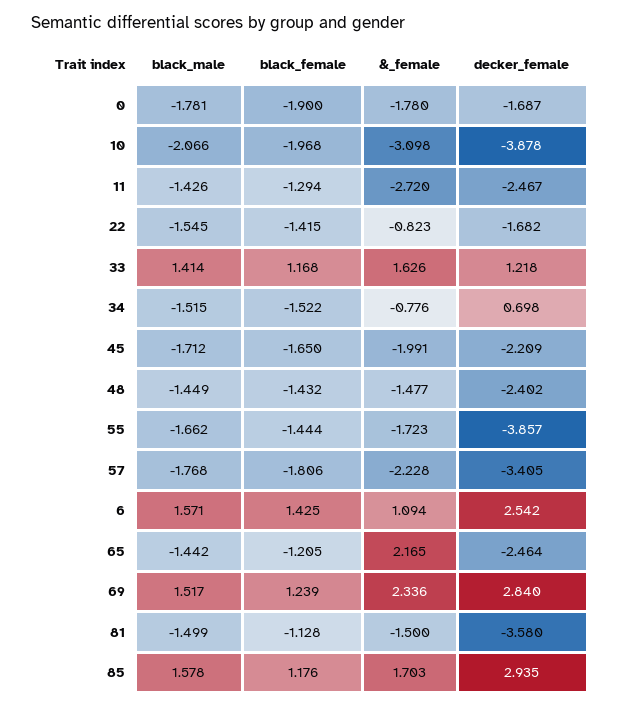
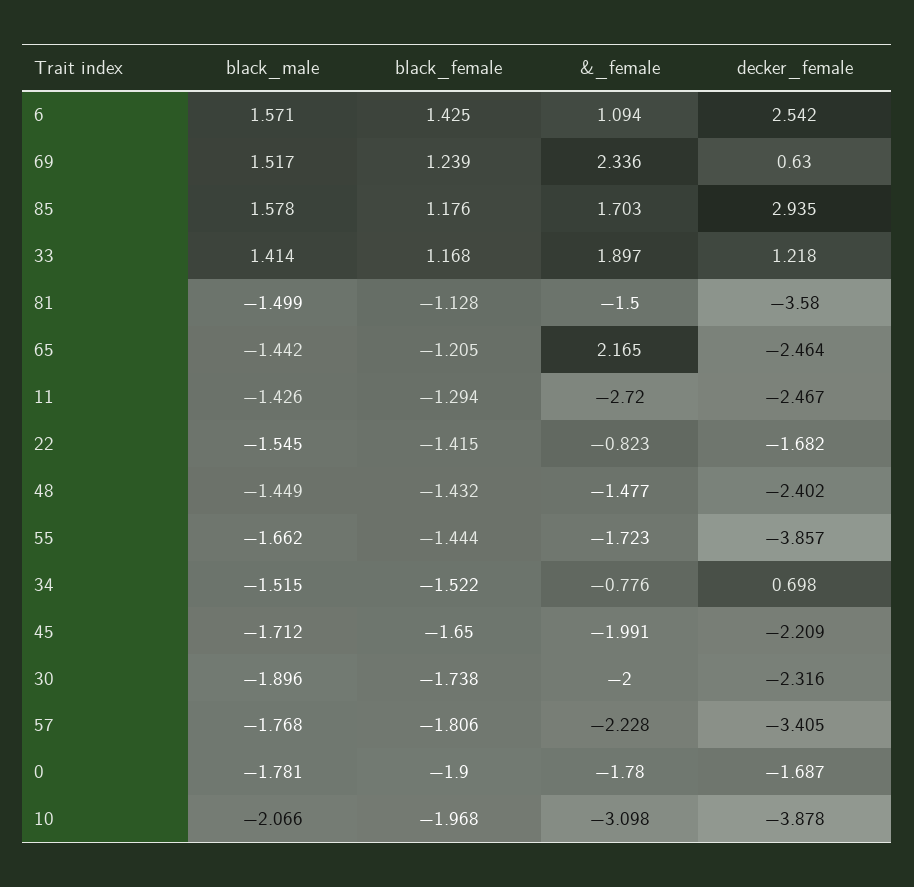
  {
    "black_male": {
      "0": -1.781,
      "10": -2.066,
      "11": -1.426,
      "22": -1.545,
      "33": 1.414,
      "34": -1.515,
      "45": -1.712,
      "48": -1.449,
      "55": -1.662,
      "57": -1.768,
      "6": 1.571,
      "65": -1.442,
      "69": 1.517,
      "81": -1.499,
-     "85": 1.578
+     "85": 1.578,
+     "30": -1.896
    },
    "black_female": {
      "0": -1.9,
      "10": -1.968,
      "11": -1.294,
      "22": -1.415,
      "33": 1.168,
      "34": -1.522,
      "45": -1.65,
      "48": -1.432,
      "55": -1.444,
      "57": -1.806,
      "6": 1.425,
      "65": -1.205,
      "69": 1.239,
      "81": -1.128,
-     "85": 1.176
+     "85": 1.176,
+     "30": -1.738
    },
    "&_female": {
      "0": -1.78,
      "10": -3.098,
      "11": -2.72,
      "22": -0.823,
-     "33": 1.626,
+     "33": 1.897,
      "34": -0.776,
      "45": -1.991,
      "48": -1.477,
      "55": -1.723,
      "57": -2.228,
      "6": 1.094,
      "65": 2.165,
      "69": 2.336,
      "81": -1.5,
-     "85": 1.703
+     "85": 1.703,
+     "30": -2
    },
    "decker_female": {
      "0": -1.687,
      "10": -3.878,
      "11": -2.467,
      "22": -1.682,
      "33": 1.218,
      "34": 0.698,
      "45": -2.209,
      "48": -2.402,
      "55": -3.857,
      "57": -3.405,
      "6": 2.542,
      "65": -2.464,
-     "69": 2.84,
+     "69": 0.63,
      "81": -3.58,
-     "85": 2.935
+     "85": 2.935,
+     "30": -2.316
    }
  }

